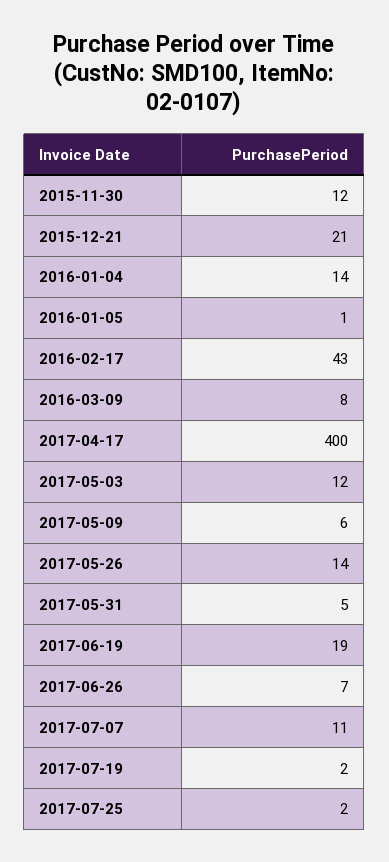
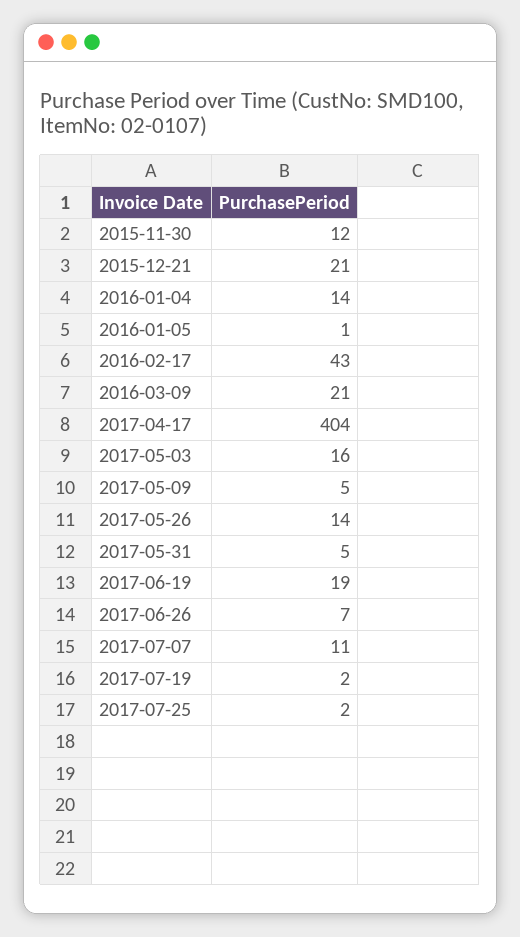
  {
    "2015-11-30": 12,
    "2015-12-21": 21,
    "2016-01-04": 14,
    "2016-01-05": 1,
    "2016-02-17": 43,
-   "2016-03-09": 8,
+   "2016-03-09": 21,
-   "2017-04-17": 400,
+   "2017-04-17": 404,
-   "2017-05-03": 12,
+   "2017-05-03": 16,
-   "2017-05-09": 6,
+   "2017-05-09": 5,
    "2017-05-26": 14,
    "2017-05-31": 5,
    "2017-06-19": 19,
    "2017-06-26": 7,
    "2017-07-07": 11,
    "2017-07-19": 2,
    "2017-07-25": 2
  }

